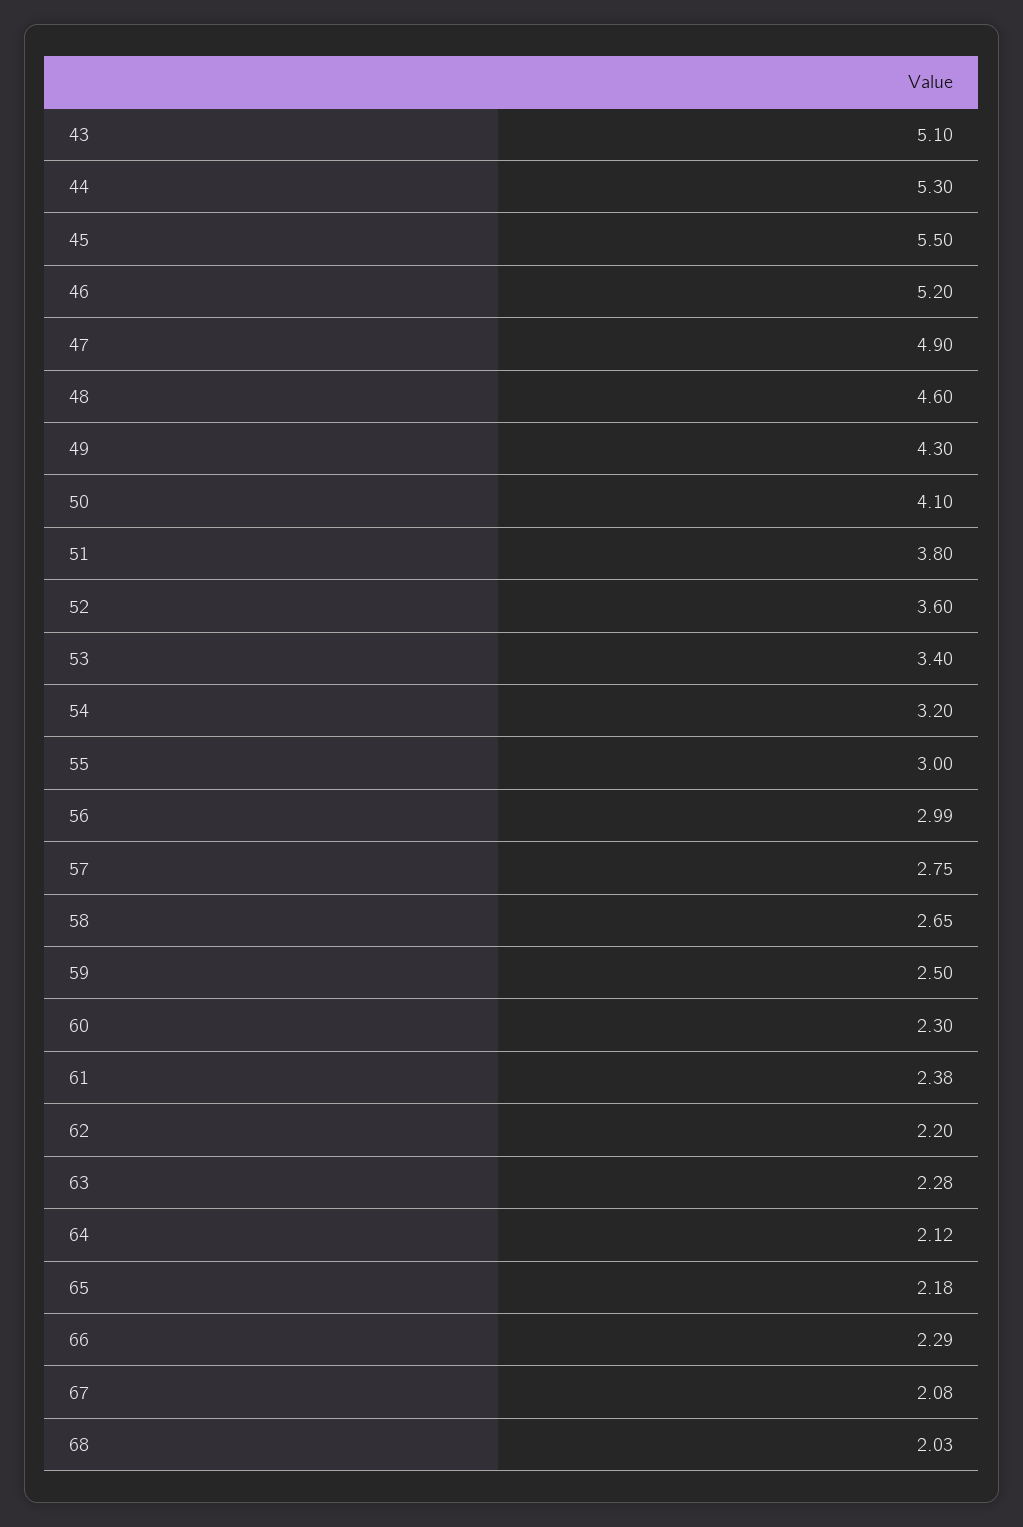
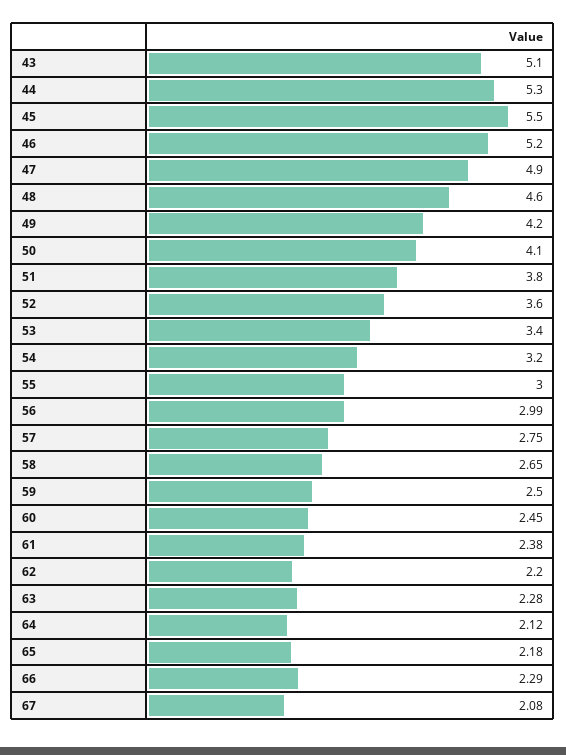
  {
    "43": 5.1,
    "44": 5.3,
    "45": 5.5,
    "46": 5.2,
    "47": 4.9,
    "48": 4.6,
-   "49": 4.3,
+   "49": 4.2,
    "50": 4.1,
    "51": 3.8,
    "52": 3.6,
    "53": 3.4,
    "54": 3.2,
    "55": 3,
    "56": 2.99,
    "57": 2.75,
    "58": 2.65,
    "59": 2.5,
-   "60": 2.3,
+   "60": 2.45,
    "61": 2.38,
    "62": 2.2,
    "63": 2.28,
    "64": 2.12,
    "65": 2.18,
    "66": 2.29,
-   "67": 2.08,
+   "67": 2.08
-   "68": 2.03
  }

